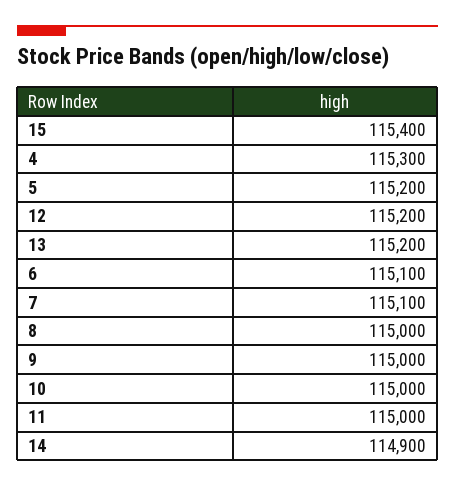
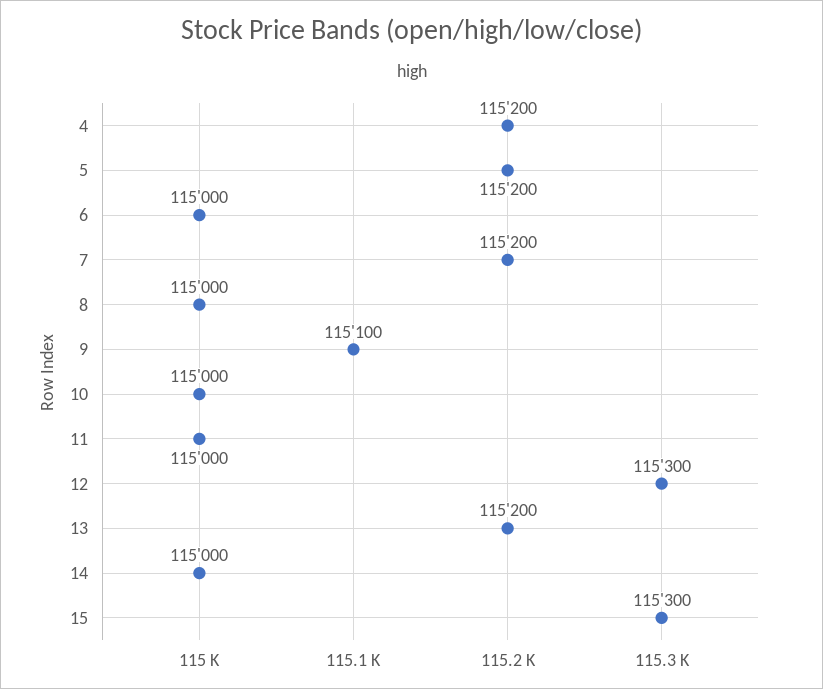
  {
-   "15": 115400,
+   "15": 115300,
-   "4": 115300,
+   "4": 115200,
    "5": 115200,
-   "12": 115200,
+   "12": 115300,
    "13": 115200,
-   "6": 115100,
+   "6": 115000,
-   "7": 115100,
+   "7": 115200,
    "8": 115000,
-   "9": 115000,
+   "9": 115100,
    "10": 115000,
    "11": 115000,
-   "14": 114900
+   "14": 115000
  }

